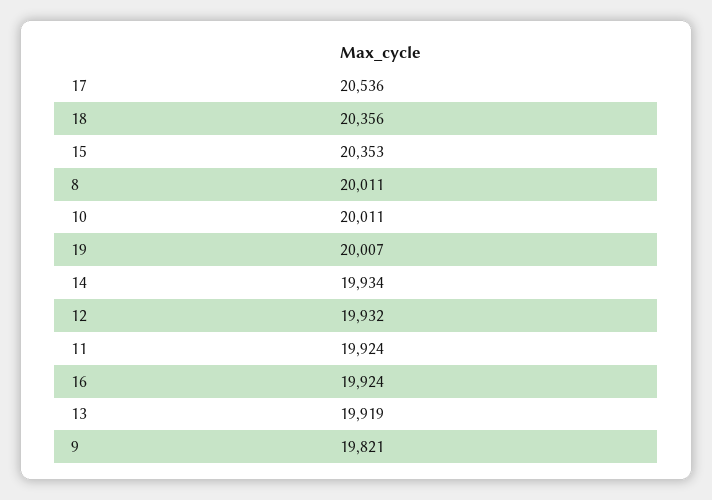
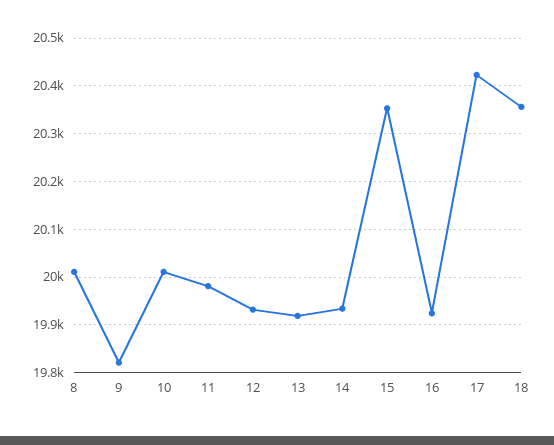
  {
-   "17": 20536,
+   "17": 20420,
    "18": 20356,
    "15": 20353,
    "8": 20011,
    "10": 20011,
-   "19": 20007,
    "14": 19934,
    "12": 19932,
-   "11": 19924,
+   "11": 19980,
    "16": 19924,
    "13": 19919,
    "9": 19821
  }

